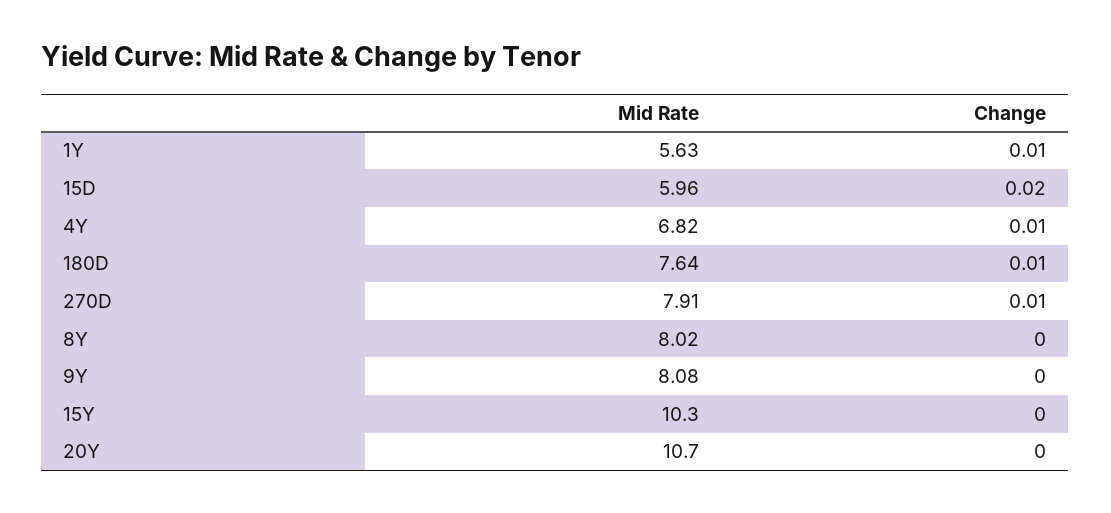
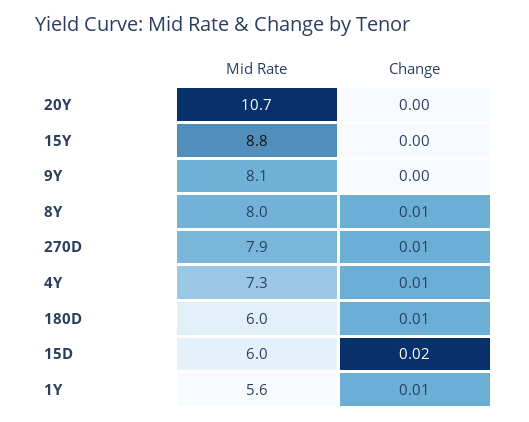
  {
    "Mid Rate": {
      "1Y": 5.63,
      "15D": 5.96,
-     "4Y": 6.82,
+     "4Y": 7.3,
-     "180D": 7.64,
+     "180D": 6,
      "270D": 7.91,
      "8Y": 8.02,
      "9Y": 8.08,
-     "15Y": 10.3,
+     "15Y": 8.8,
      "20Y": 10.7
    },
    "Change": {
      "1Y": 0.01,
      "15D": 0.02,
      "4Y": 0.01,
      "180D": 0.01,
      "270D": 0.01,
-     "8Y": 0,
+     "8Y": 0.01,
      "9Y": 0,
      "15Y": 0,
      "20Y": 0
    }
  }

